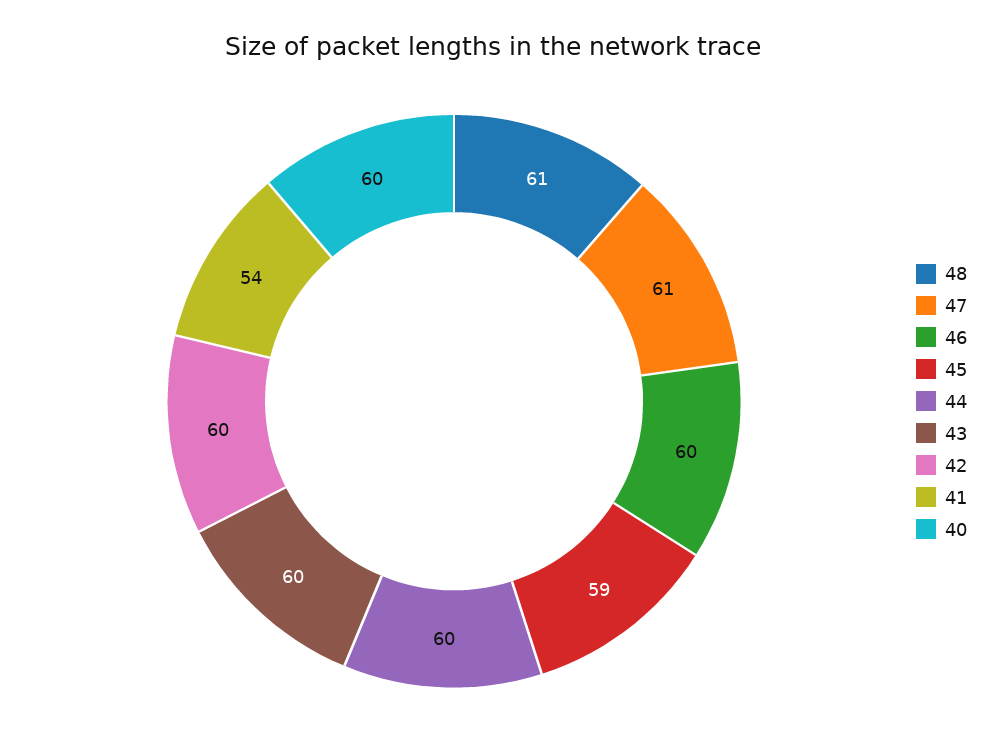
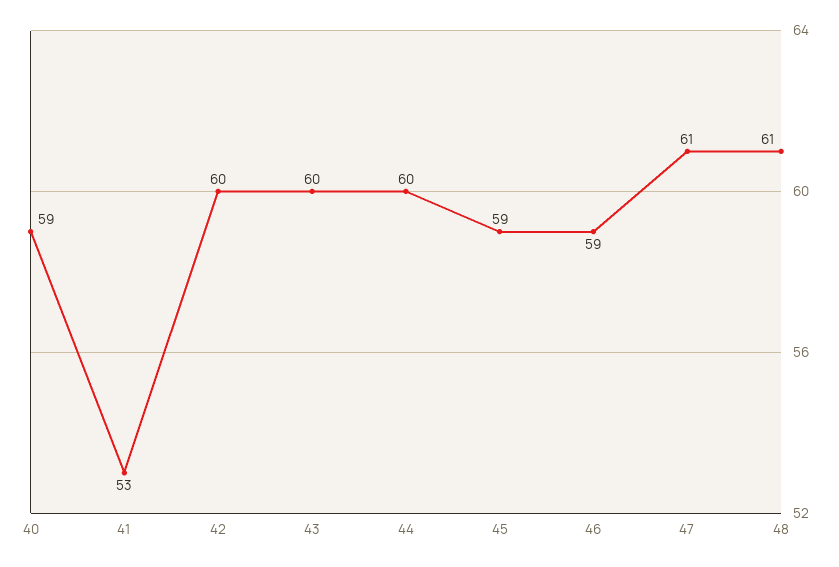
  {
    "48": 61,
    "47": 61,
-   "46": 60,
+   "46": 59,
    "45": 59,
    "44": 60,
    "43": 60,
    "42": 60,
-   "41": 54,
+   "41": 53,
-   "40": 60
+   "40": 59
  }

